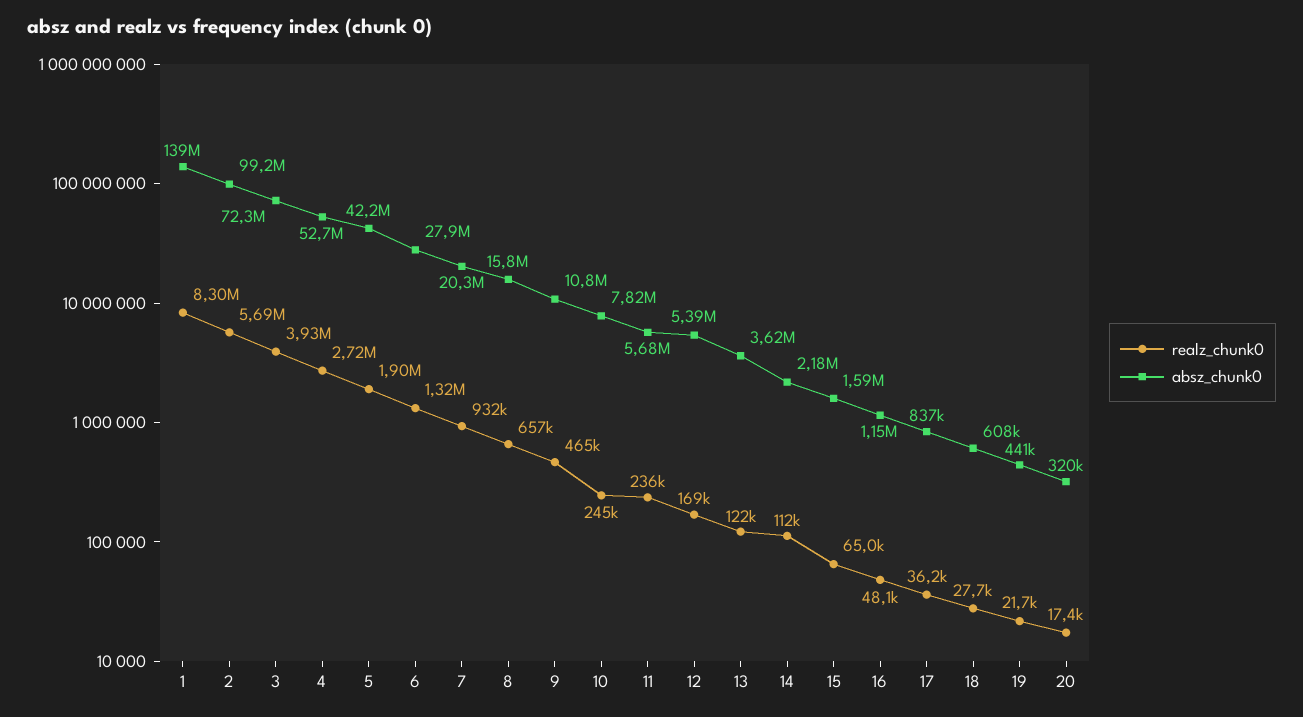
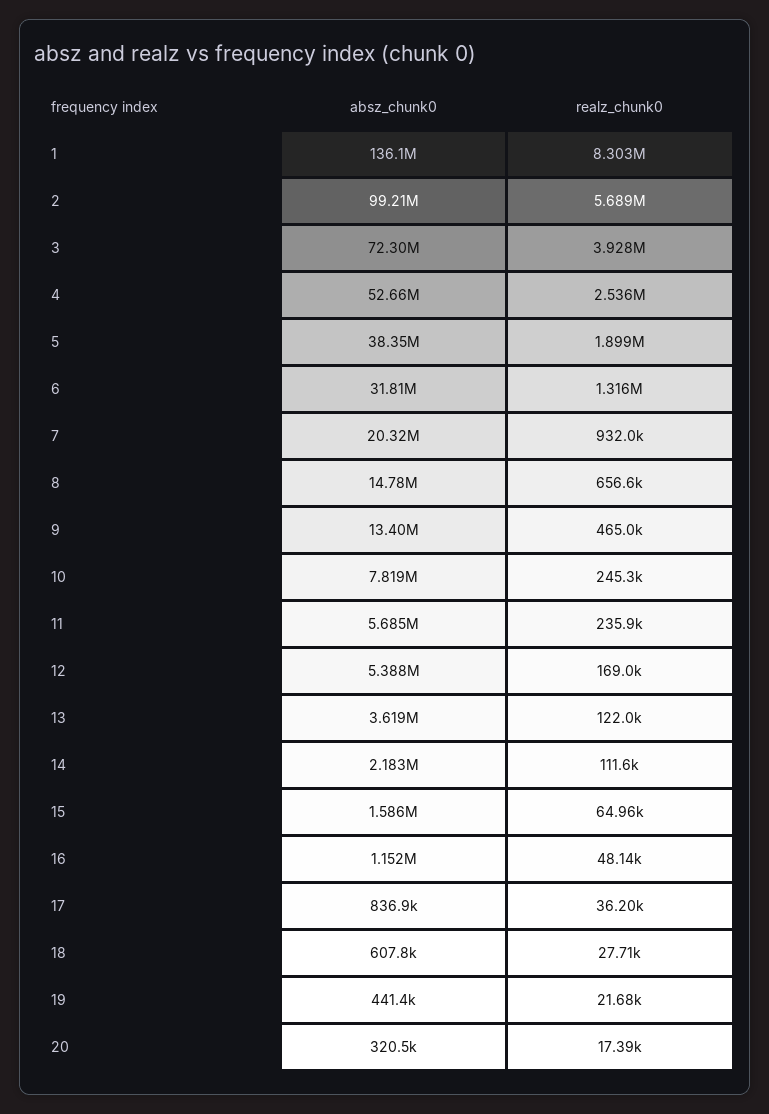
  {
    "realz_chunk0": {
      "1": 8303000,
      "2": 5689000,
      "3": 3928000,
-     "4": 2720000,
+     "4": 2536000,
      "5": 1899000,
      "6": 1316000,
      "7": 932000,
      "8": 656600,
      "9": 465000,
      "10": 245300,
      "11": 235900,
      "12": 169000,
      "13": 122000,
      "14": 111600,
      "15": 64960,
      "16": 48140,
      "17": 36200,
      "18": 27710,
      "19": 21680,
      "20": 17390
    },
    "absz_chunk0": {
-     "1": 139000000,
+     "1": 136100000,
      "2": 99210000,
      "3": 72300000,
      "4": 52660000,
-     "5": 42200000,
+     "5": 38350000,
-     "6": 27900000,
+     "6": 31810000,
      "7": 20320000,
-     "8": 15800000,
+     "8": 14780000,
-     "9": 10800000,
+     "9": 13400000,
      "10": 7819000,
      "11": 5685000,
      "12": 5388000,
      "13": 3619000,
      "14": 2183000,
      "15": 1586000,
      "16": 1152000,
      "17": 836900,
      "18": 607800,
      "19": 441400,
      "20": 320500
    }
  }

